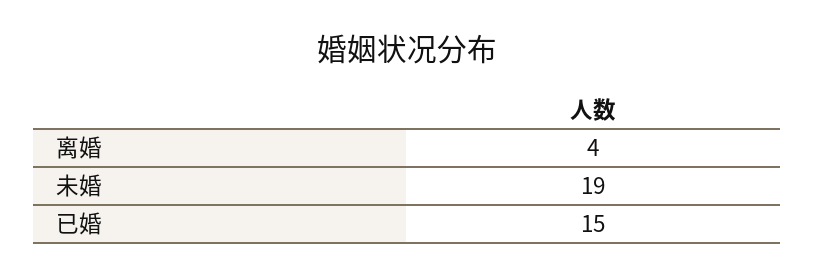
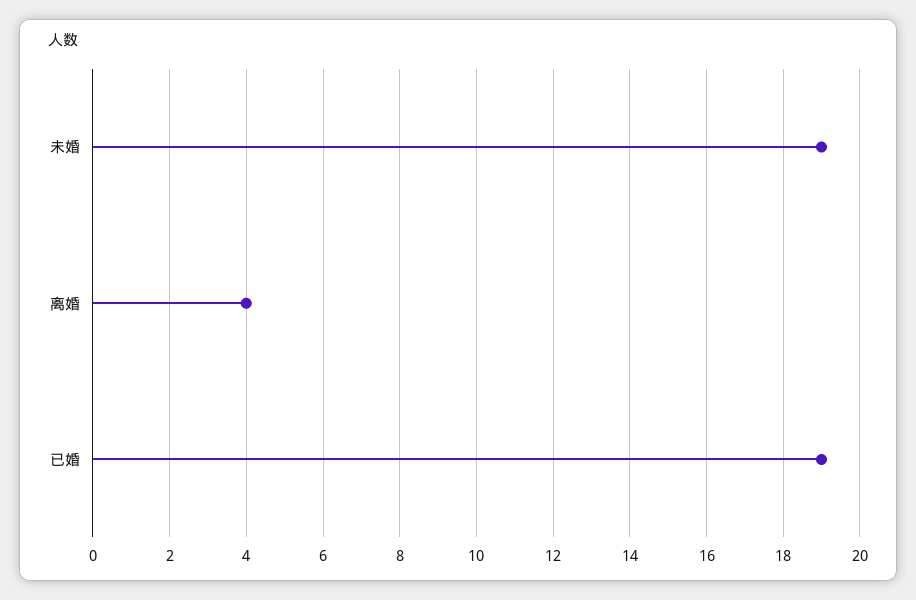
  {
    "离婚": 4,
    "未婚": 19,
-   "已婚": 15
+   "已婚": 19
  }

